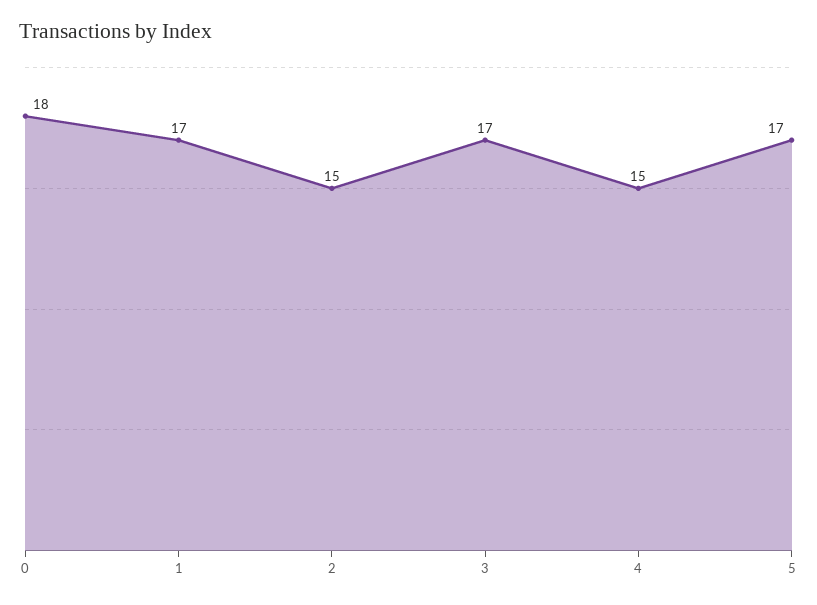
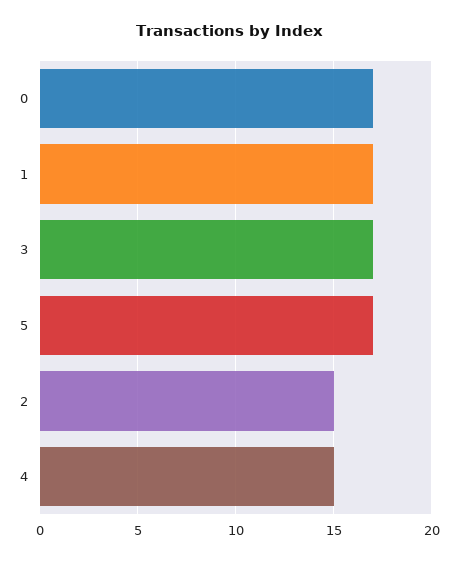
  {
-   "0": 18,
+   "0": 17,
    "1": 17,
    "2": 15,
    "3": 17,
    "4": 15,
    "5": 17
  }

